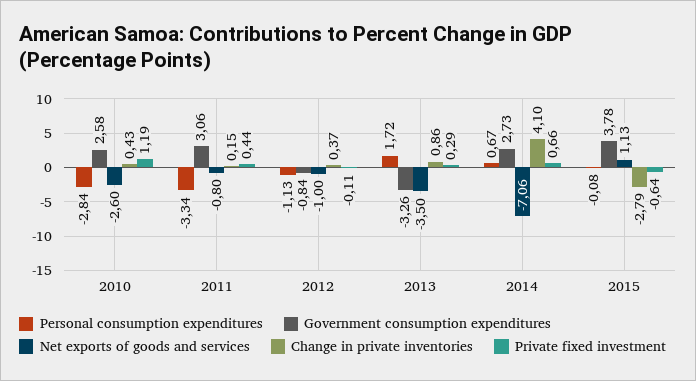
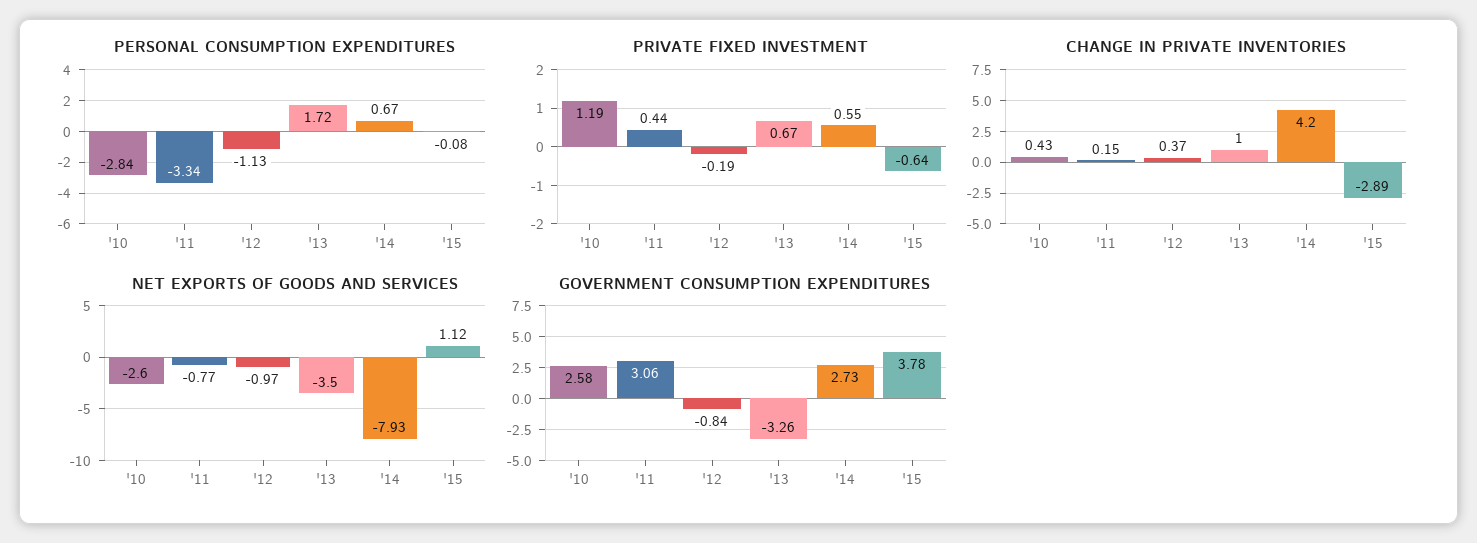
  {
    "Personal consumption expenditures": {
      "2010": -2.84,
      "2011": -3.34,
      "2012": -1.13,
      "2013": 1.72,
      "2014": 0.67,
      "2015": -0.08
    },
    "Government consumption expenditures": {
      "2010": 2.58,
      "2011": 3.06,
      "2012": -0.84,
      "2013": -3.26,
      "2014": 2.73,
      "2015": 3.78
    },
    "Net exports of goods and services": {
      "2010": -2.6,
-     "2011": -0.8,
+     "2011": -0.77,
-     "2012": -1,
+     "2012": -0.97,
      "2013": -3.5,
-     "2014": -7.06,
+     "2014": -7.93,
-     "2015": 1.13
+     "2015": 1.12
    },
    "Change in private inventories": {
      "2010": 0.43,
      "2011": 0.15,
      "2012": 0.37,
-     "2013": 0.86,
+     "2013": 1,
-     "2014": 4.1,
+     "2014": 4.2,
-     "2015": -2.79
+     "2015": -2.89
    },
    "Private fixed investment": {
      "2010": 1.19,
      "2011": 0.44,
-     "2012": -0.11,
+     "2012": -0.19,
-     "2013": 0.29,
+     "2013": 0.67,
-     "2014": 0.66,
+     "2014": 0.55,
      "2015": -0.64
    }
  }

